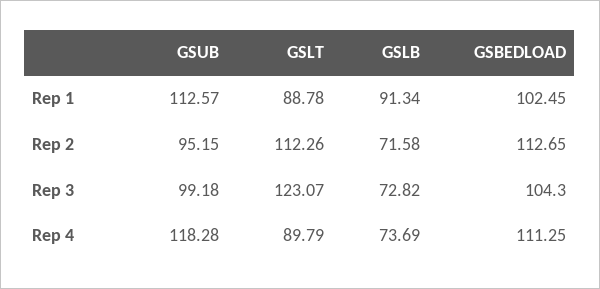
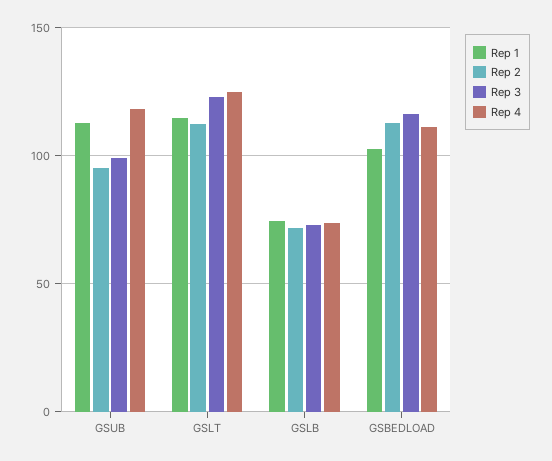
  {
    "Rep 1": {
      "GSUB": 112.57,
-     "GSLT": 88.78,
+     "GSLT": 115,
-     "GSLB": 91.34,
+     "GSLB": 75,
      "GSBEDLOAD": 102.45
    },
    "Rep 2": {
      "GSUB": 95.15,
      "GSLT": 112.26,
      "GSLB": 71.58,
      "GSBEDLOAD": 112.65
    },
    "Rep 3": {
      "GSUB": 99.18,
      "GSLT": 123.07,
      "GSLB": 72.82,
-     "GSBEDLOAD": 104.3
+     "GSBEDLOAD": 115
    },
    "Rep 4": {
      "GSUB": 118.28,
-     "GSLT": 89.79,
+     "GSLT": 125,
      "GSLB": 73.69,
      "GSBEDLOAD": 111.25
    }
  }

